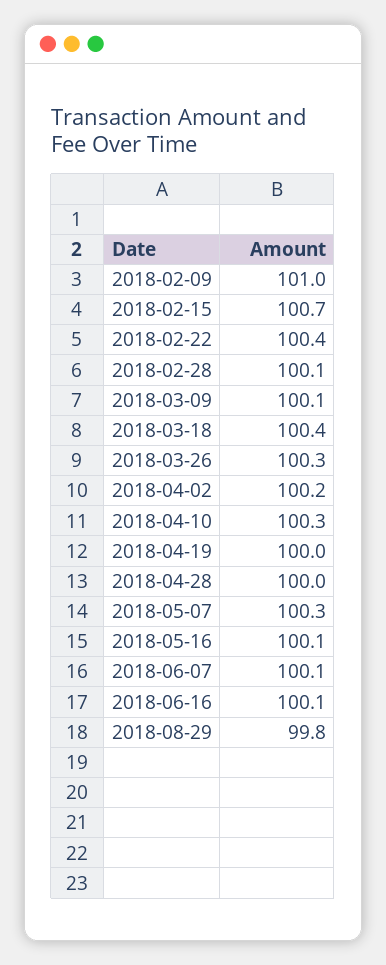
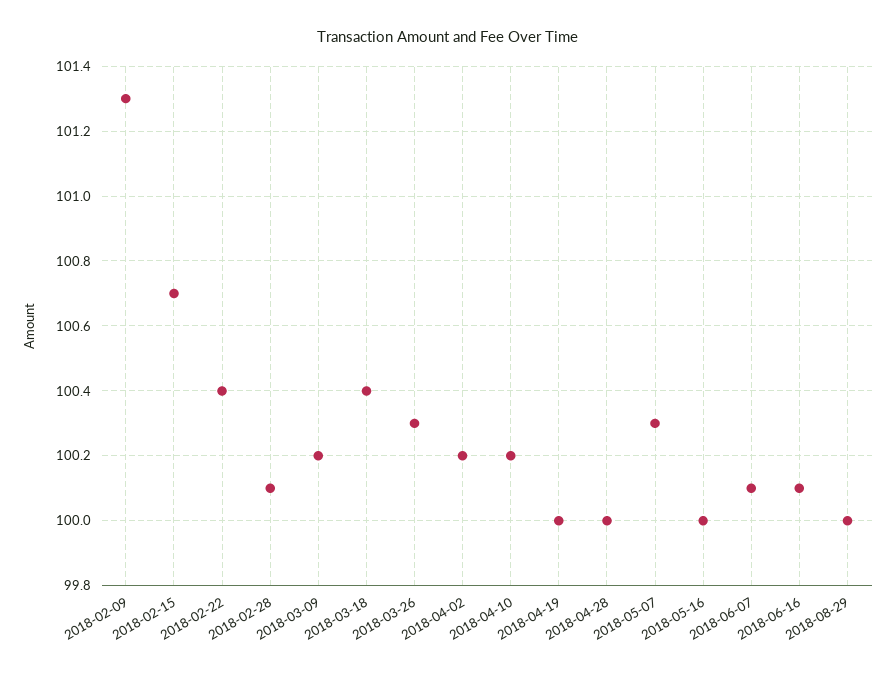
  {
-   "2018-02-09": 101,
+   "2018-02-09": 101.3,
    "2018-02-15": 100.7,
    "2018-02-22": 100.4,
    "2018-02-28": 100.1,
-   "2018-03-09": 100.1,
+   "2018-03-09": 100.2,
    "2018-03-18": 100.4,
    "2018-03-26": 100.3,
    "2018-04-02": 100.2,
-   "2018-04-10": 100.3,
+   "2018-04-10": 100.2,
    "2018-04-19": 100,
    "2018-04-28": 100,
    "2018-05-07": 100.3,
-   "2018-05-16": 100.1,
+   "2018-05-16": 100,
    "2018-06-07": 100.1,
    "2018-06-16": 100.1,
-   "2018-08-29": 99.8
+   "2018-08-29": 100
  }

